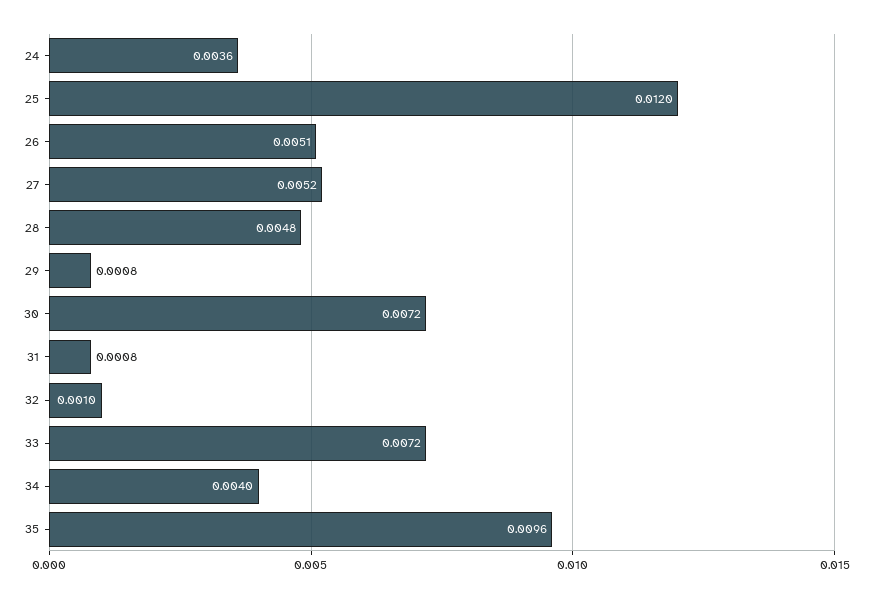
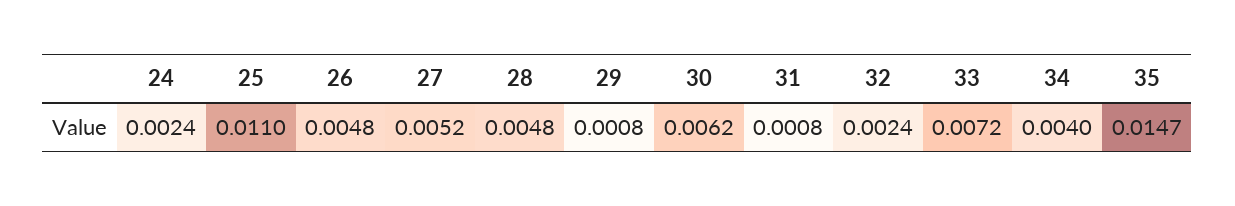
  {
-   "24": 0.0036,
+   "24": 0.0024,
-   "25": 0.012,
+   "25": 0.011,
-   "26": 0.0051,
+   "26": 0.0048,
    "27": 0.0052,
    "28": 0.0048,
    "29": 0.0008,
-   "30": 0.0072,
+   "30": 0.0062,
    "31": 0.0008,
-   "32": 0.001,
+   "32": 0.0024,
    "33": 0.0072,
    "34": 0.004,
-   "35": 0.0096
+   "35": 0.0147
  }

